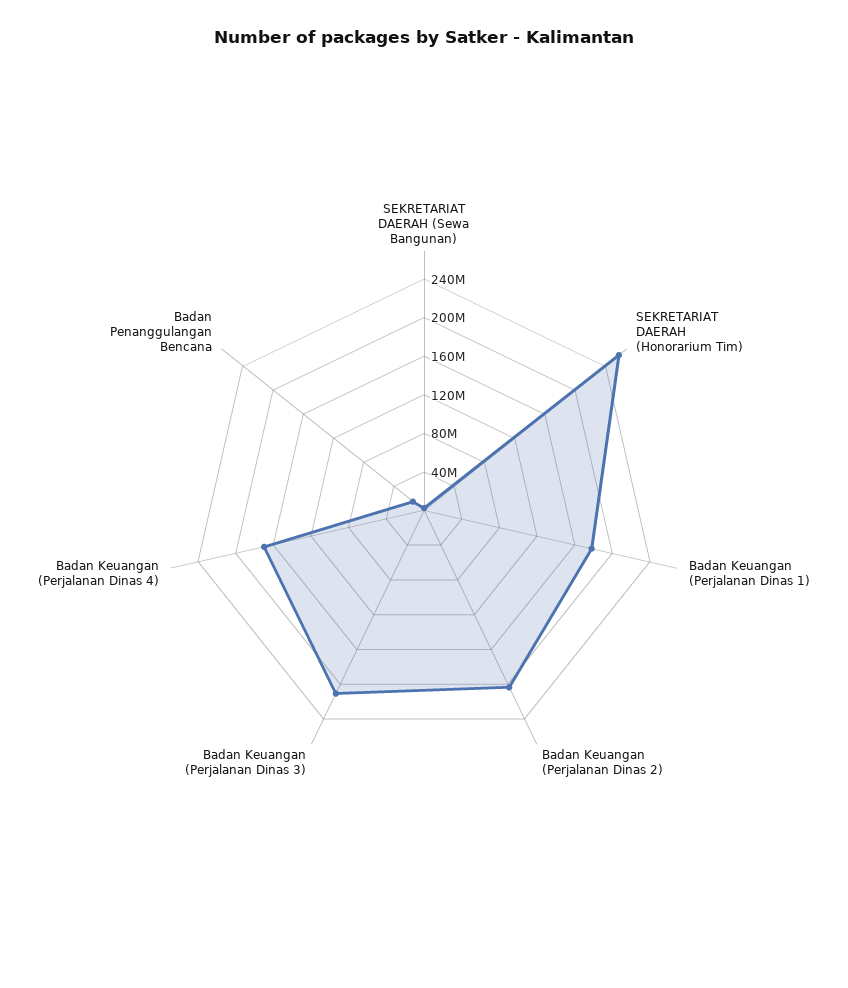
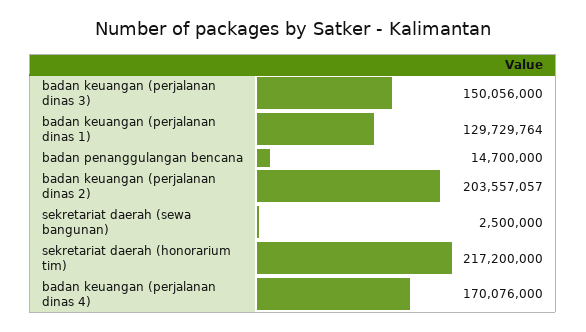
  {
    "SEKRETARIAT DAERAH (Sewa Bangunan)": 2500000,
-   "SEKRETARIAT DAERAH (Honorarium Tim)": 260000000,
+   "SEKRETARIAT DAERAH (Honorarium Tim)": 217200000,
-   "Badan Keuangan (Perjalanan Dinas 1)": 180000000,
+   "Badan Keuangan (Perjalanan Dinas 1)": 129729764,
    "Badan Keuangan (Perjalanan Dinas 2)": 203557057,
-   "Badan Keuangan (Perjalanan Dinas 3)": 210000000,
+   "Badan Keuangan (Perjalanan Dinas 3)": 150056000,
    "Badan Keuangan (Perjalanan Dinas 4)": 170076000,
    "Badan Penanggulangan Bencana": 14700000
  }

